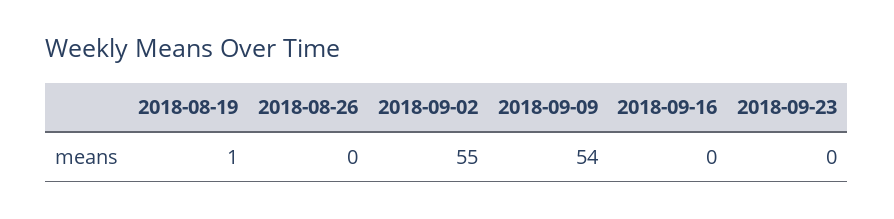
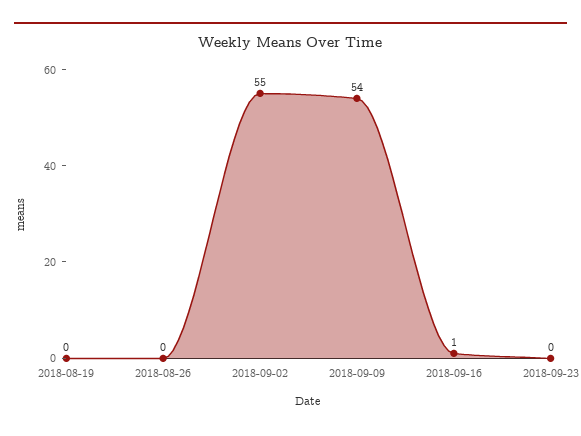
  {
-   "2018-08-19": 1,
+   "2018-08-19": 0,
    "2018-08-26": 0,
    "2018-09-02": 55,
    "2018-09-09": 54,
-   "2018-09-16": 0,
+   "2018-09-16": 1,
    "2018-09-23": 0
  }

